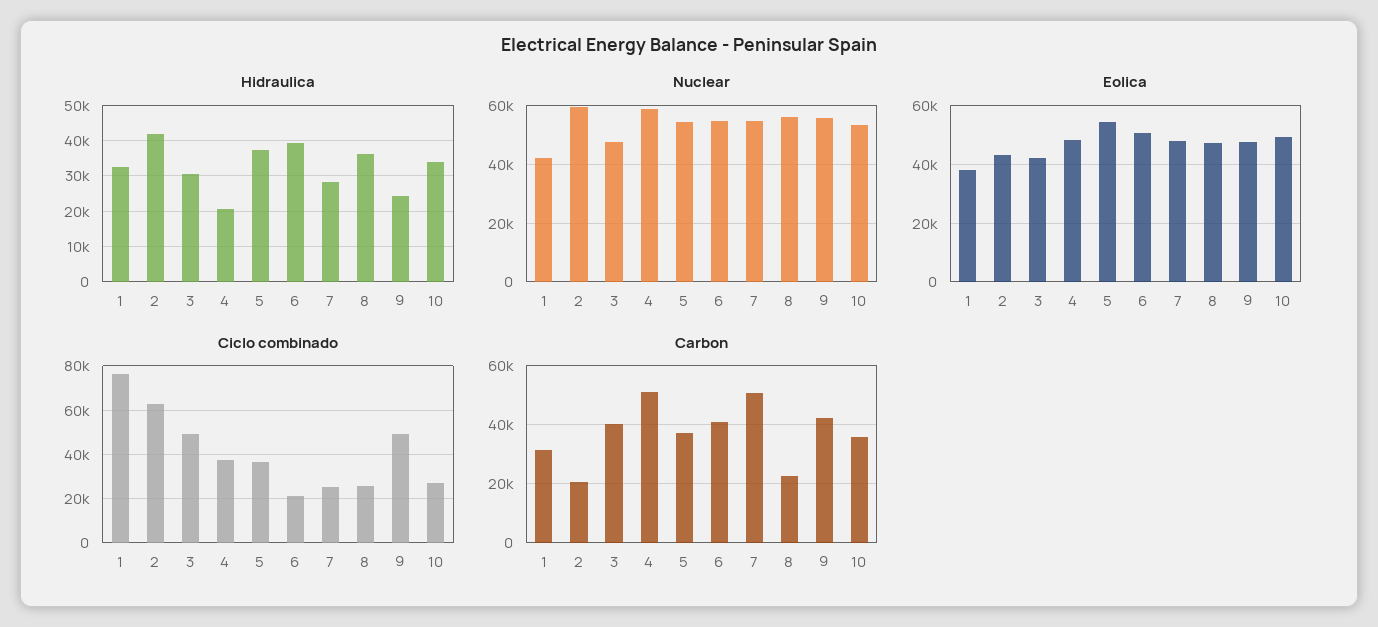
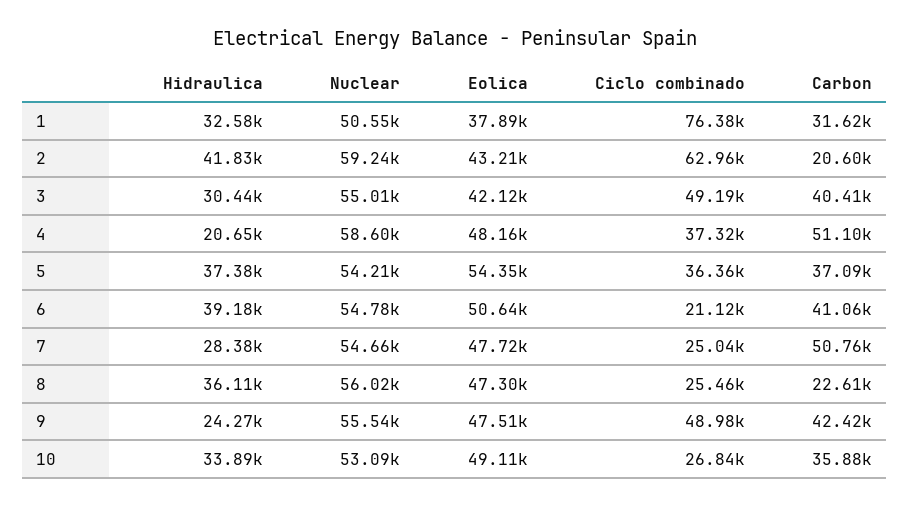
  {
    "Hidraulica": {
      "1": 32580,
      "2": 41830,
      "3": 30440,
      "4": 20650,
      "5": 37380,
      "6": 39180,
      "7": 28380,
      "8": 36110,
      "9": 24270,
      "10": 33890
    },
    "Nuclear": {
-     "1": 42500,
+     "1": 50550,
      "2": 59240,
-     "3": 47500,
+     "3": 55010,
      "4": 58600,
      "5": 54210,
      "6": 54780,
      "7": 54660,
      "8": 56020,
      "9": 55540,
      "10": 53090
    },
    "Eolica": {
      "1": 37890,
      "2": 43210,
      "3": 42120,
      "4": 48160,
      "5": 54350,
      "6": 50640,
      "7": 47720,
      "8": 47300,
      "9": 47510,
      "10": 49110
    },
    "Ciclo combinado": {
      "1": 76380,
      "2": 62960,
      "3": 49190,
      "4": 37320,
      "5": 36360,
      "6": 21120,
      "7": 25040,
      "8": 25460,
      "9": 48980,
      "10": 26840
    },
    "Carbon": {
      "1": 31620,
      "2": 20600,
      "3": 40410,
      "4": 51100,
      "5": 37090,
      "6": 41060,
      "7": 50760,
      "8": 22610,
      "9": 42420,
      "10": 35880
    }
  }

